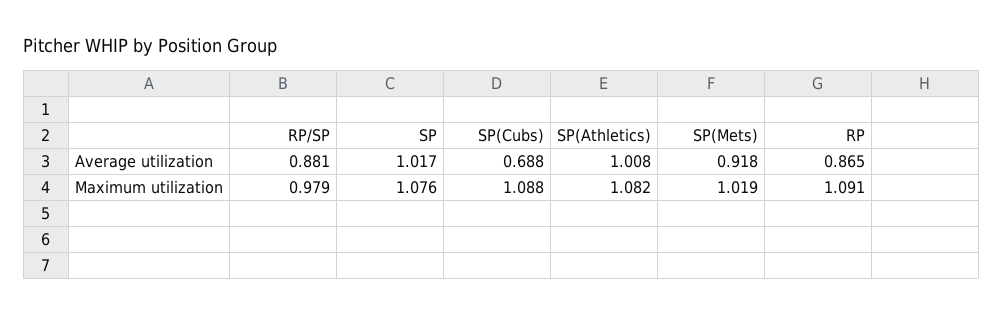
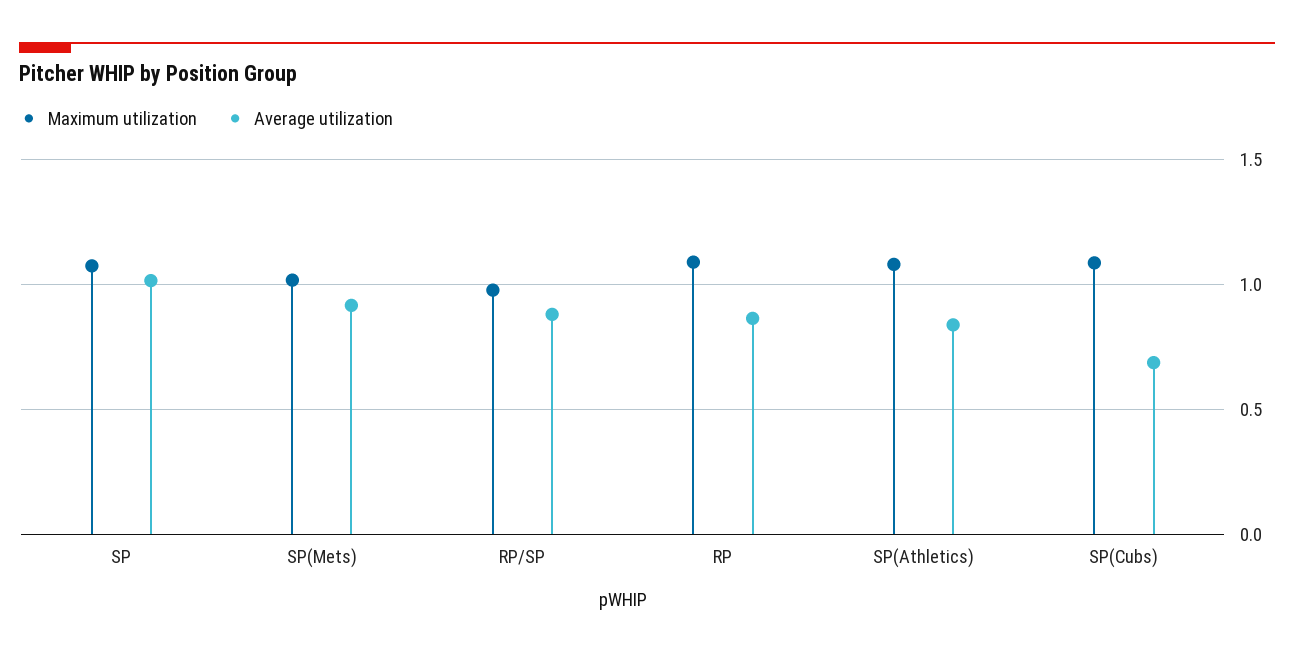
  {
    "Average utilization": {
      "RP/SP": 0.881,
      "SP": 1.017,
      "SP(Cubs)": 0.688,
-     "SP(Athletics)": 1.008,
+     "SP(Athletics)": 0.85,
      "SP(Mets)": 0.918,
      "RP": 0.865
    },
    "Maximum utilization": {
      "RP/SP": 0.979,
      "SP": 1.076,
      "SP(Cubs)": 1.088,
      "SP(Athletics)": 1.082,
      "SP(Mets)": 1.019,
      "RP": 1.091
    }
  }

